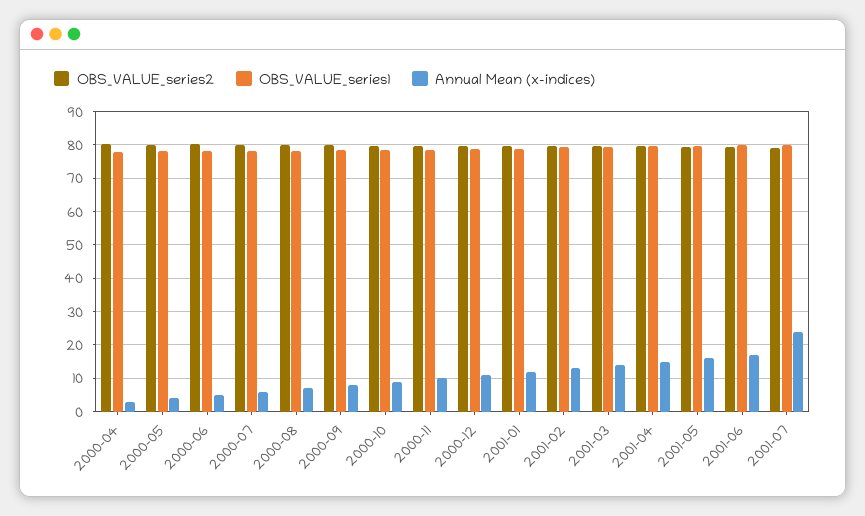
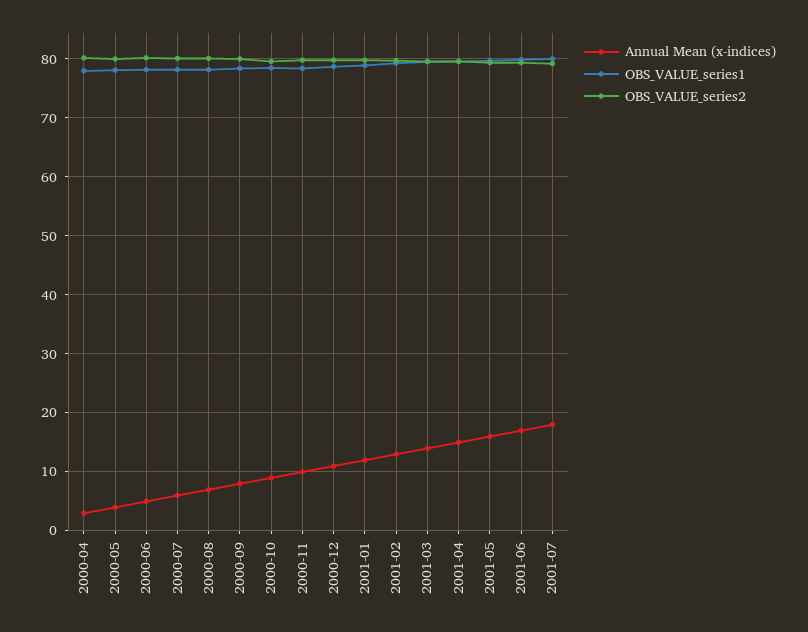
  {
    "OBS_VALUE_series2": {
      "2000-04": 80,
      "2000-05": 80,
      "2000-06": 80,
      "2000-07": 80,
      "2000-08": 80,
      "2000-09": 80,
      "2000-10": 80,
      "2000-11": 80,
      "2000-12": 80,
      "2001-01": 80,
      "2001-02": 80,
      "2001-03": 80,
      "2001-04": 80,
      "2001-05": 80,
      "2001-06": 80,
      "2001-07": 80
    },
    "OBS_VALUE_series1": {
      "2000-04": 78,
      "2000-05": 78,
      "2000-06": 78,
      "2000-07": 78,
      "2000-08": 78,
      "2000-09": 78,
      "2000-10": 78,
      "2000-11": 78,
      "2000-12": 78,
      "2001-01": 78,
      "2001-02": 80,
      "2001-03": 80,
      "2001-04": 80,
      "2001-05": 80,
      "2001-06": 80,
      "2001-07": 80
    },
    "Annual Mean (x-indices)": {
      "2000-04": 4,
      "2000-05": 4,
      "2000-06": 6,
      "2000-07": 6,
      "2000-08": 8,
      "2000-09": 8,
      "2000-10": 10,
      "2000-11": 10,
      "2000-12": 12,
      "2001-01": 12,
      "2001-02": 14,
      "2001-03": 14,
      "2001-04": 16,
      "2001-05": 16,
      "2001-06": 18,
-     "2001-07": 24
+     "2001-07": 18
    }
  }

